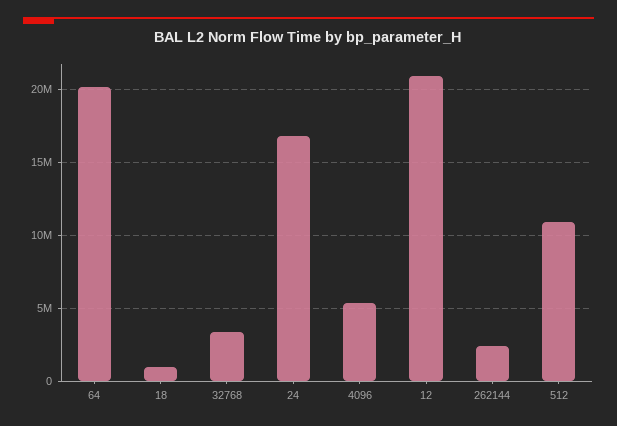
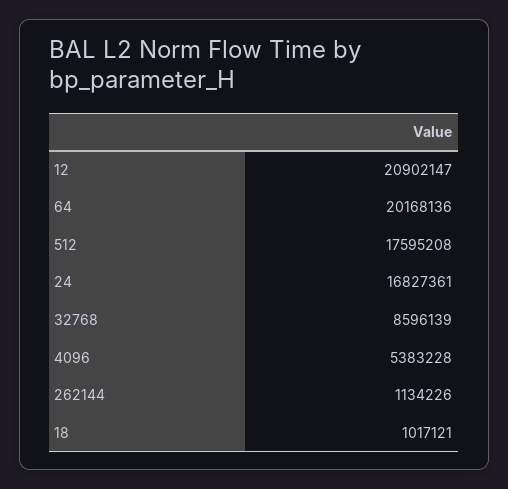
  {
    "64": 20168136,
    "18": 1017121,
-   "32768": 3500000,
+   "32768": 8596139,
    "24": 16827361,
    "4096": 5383228,
    "12": 20902147,
-   "262144": 2500000,
+   "262144": 1134226,
-   "512": 11000000
+   "512": 17595208
  }

